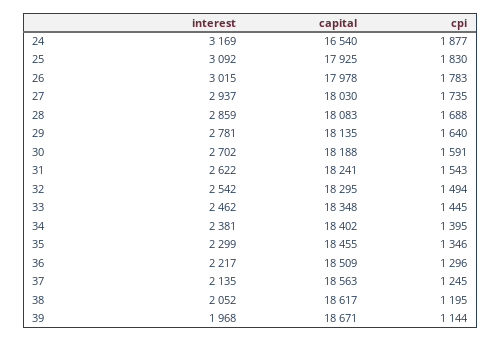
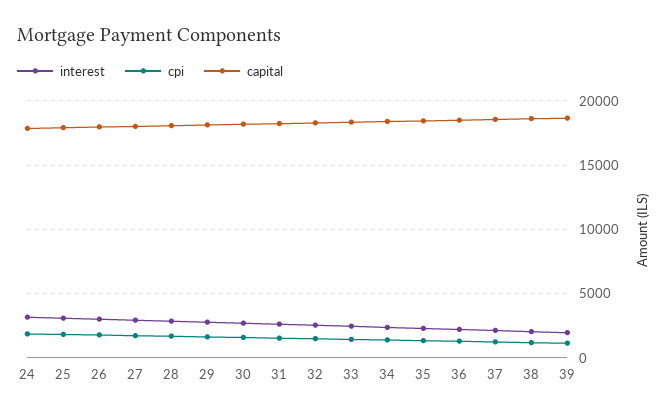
  {
    "interest": {
      "24": 3169,
      "25": 3092,
      "26": 3015,
      "27": 2937,
      "28": 2859,
      "29": 2781,
      "30": 2702,
      "31": 2622,
      "32": 2542,
      "33": 2462,
      "34": 2381,
      "35": 2299,
      "36": 2217,
      "37": 2135,
      "38": 2052,
      "39": 1968
    },
    "capital": {
-     "24": 16540,
+     "24": 18000,
      "25": 17925,
      "26": 17978,
      "27": 18030,
      "28": 18083,
      "29": 18135,
      "30": 18188,
      "31": 18241,
      "32": 18295,
      "33": 18348,
      "34": 18402,
      "35": 18455,
      "36": 18509,
      "37": 18563,
      "38": 18617,
      "39": 18671
    },
    "cpi": {
      "24": 1877,
      "25": 1830,
      "26": 1783,
      "27": 1735,
      "28": 1688,
      "29": 1640,
      "30": 1591,
      "31": 1543,
      "32": 1494,
      "33": 1445,
      "34": 1395,
      "35": 1346,
      "36": 1296,
      "37": 1245,
      "38": 1195,
      "39": 1144
    }
  }

